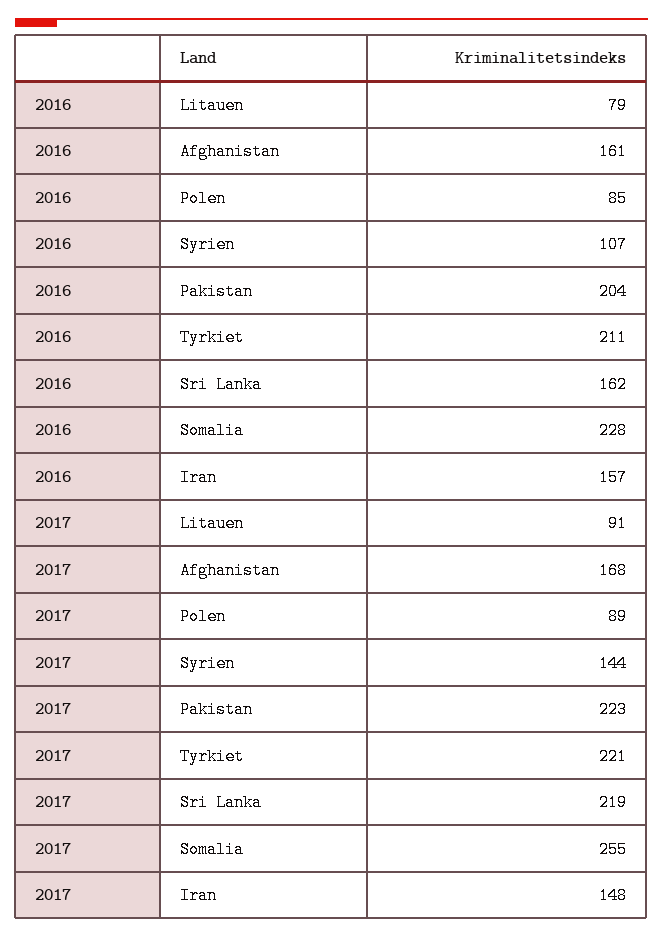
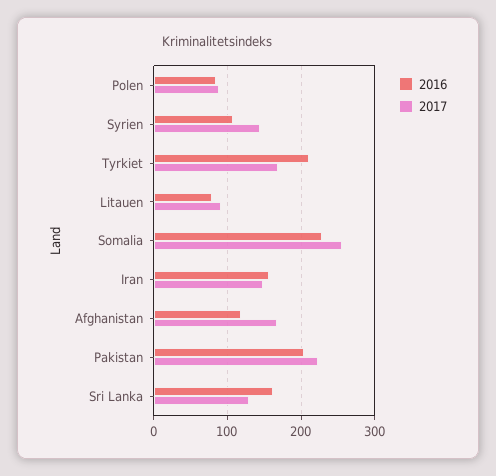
  {
    "2016": {
      "Litauen": 79,
-     "Afghanistan": 161,
+     "Afghanistan": 120,
      "Polen": 85,
      "Syrien": 107,
      "Pakistan": 204,
      "Tyrkiet": 211,
      "Sri Lanka": 162,
      "Somalia": 228,
      "Iran": 157
    },
    "2017": {
      "Litauen": 91,
      "Afghanistan": 168,
      "Polen": 89,
      "Syrien": 144,
      "Pakistan": 223,
-     "Tyrkiet": 221,
+     "Tyrkiet": 170,
-     "Sri Lanka": 219,
+     "Sri Lanka": 130,
      "Somalia": 255,
      "Iran": 148
    }
  }

